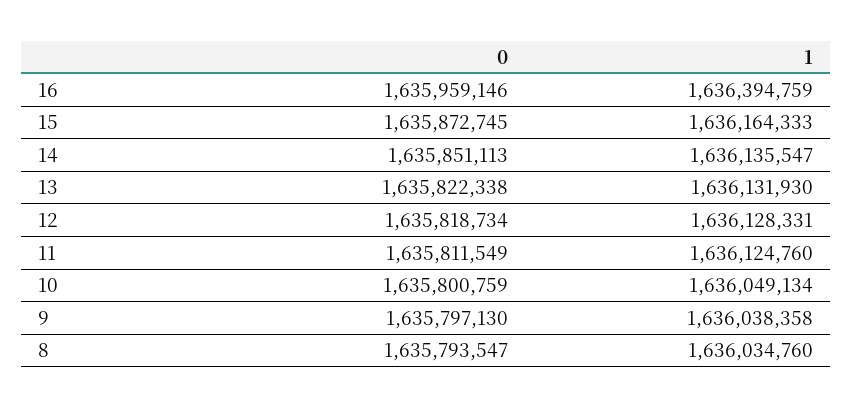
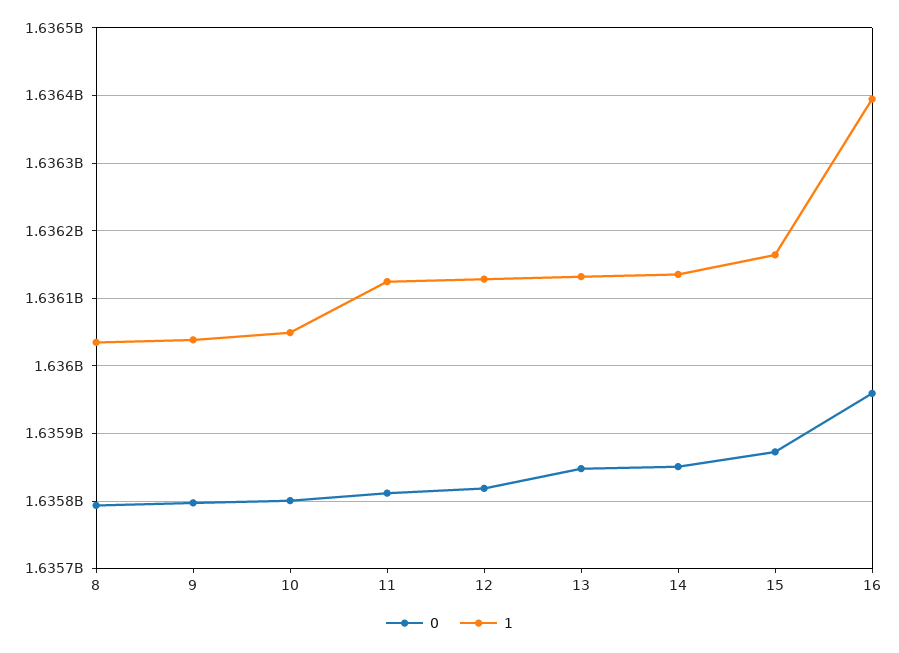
  {
    "0": {
      "16": 1635959146,
      "15": 1635872745,
      "14": 1635851113,
-     "13": 1635822338,
+     "13": 1635850000,
      "12": 1635818734,
      "11": 1635811549,
      "10": 1635800759,
      "9": 1635797130,
      "8": 1635793547
    },
    "1": {
      "16": 1636394759,
      "15": 1636164333,
      "14": 1636135547,
      "13": 1636131930,
      "12": 1636128331,
      "11": 1636124760,
      "10": 1636049134,
      "9": 1636038358,
      "8": 1636034760
    }
  }

